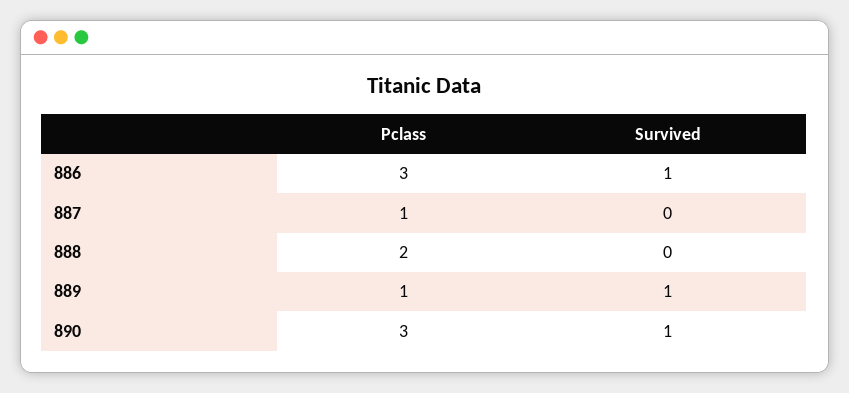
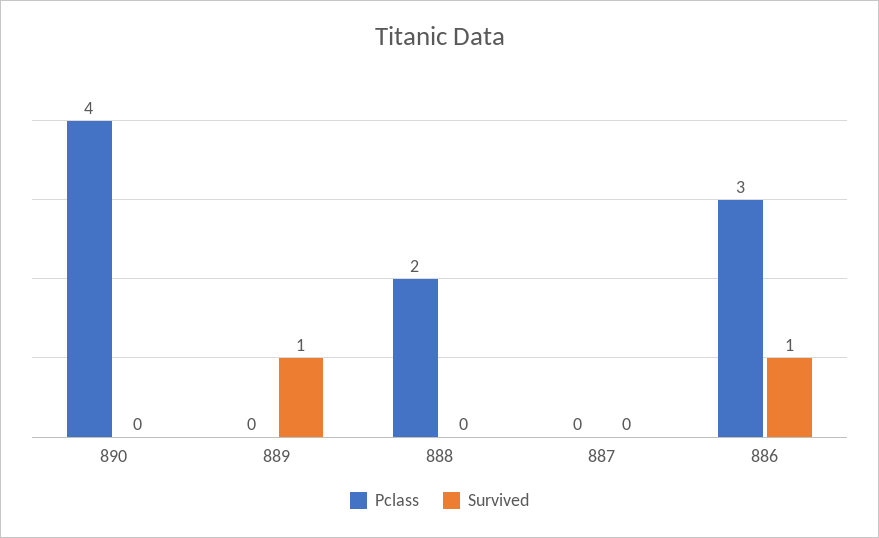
  {
    "Pclass": {
      "886": 3,
-     "887": 1,
+     "887": 0,
      "888": 2,
-     "889": 1,
+     "889": 0,
-     "890": 3
+     "890": 4
    },
    "Survived": {
      "886": 1,
      "887": 0,
      "888": 0,
      "889": 1,
-     "890": 1
+     "890": 0
    }
  }

